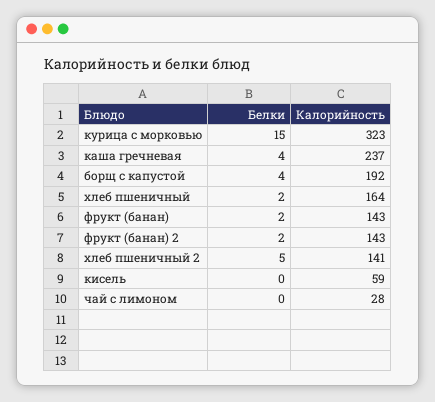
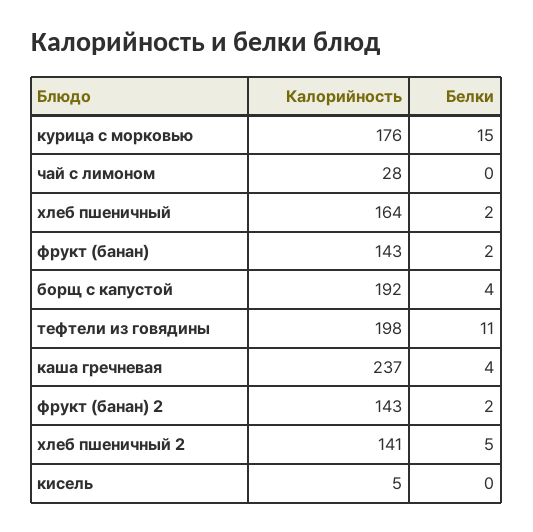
  {
    "Белки": {
      "курица с морковью": 15,
      "каша гречневая": 4,
      "борщ с капустой": 4,
      "хлеб пшеничный": 2,
      "фрукт (банан)": 2,
      "фрукт (банан) 2": 2,
      "хлеб пшеничный 2": 5,
      "кисель": 0,
-     "чай с лимоном": 0
+     "чай с лимоном": 0,
+     "тефтели из говядины": 11
    },
    "Калорийность": {
-     "курица с морковью": 323,
+     "курица с морковью": 176,
      "каша гречневая": 237,
      "борщ с капустой": 192,
      "хлеб пшеничный": 164,
      "фрукт (банан)": 143,
      "фрукт (банан) 2": 143,
      "хлеб пшеничный 2": 141,
-     "кисель": 59,
+     "кисель": 5,
-     "чай с лимоном": 28
+     "чай с лимоном": 28,
+     "тефтели из говядины": 198
    }
  }

